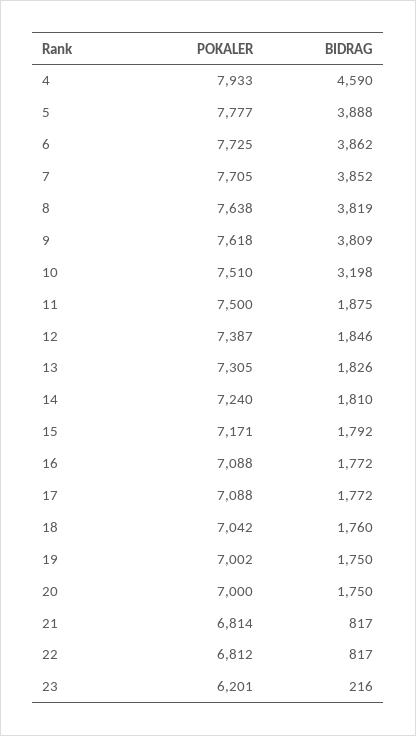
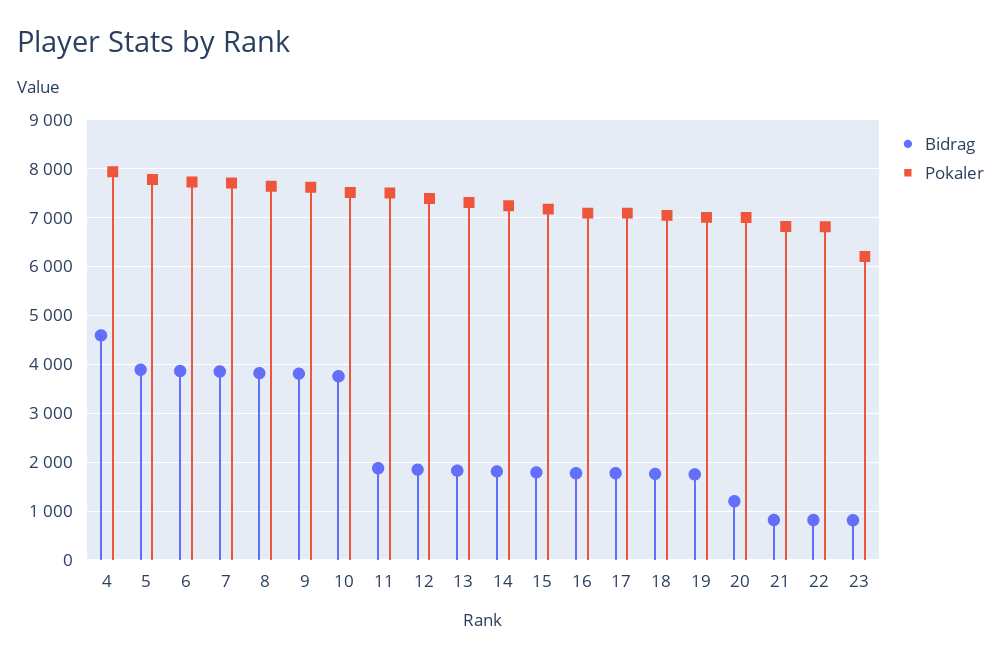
  {
    "POKALER": {
      "4": 7933,
      "5": 7777,
      "6": 7725,
      "7": 7705,
      "8": 7638,
      "9": 7618,
      "10": 7510,
      "11": 7500,
      "12": 7387,
      "13": 7305,
      "14": 7240,
      "15": 7171,
      "16": 7088,
      "17": 7088,
      "18": 7042,
      "19": 7002,
      "20": 7000,
      "21": 6814,
      "22": 6812,
      "23": 6201
    },
    "BIDRAG": {
      "4": 4590,
      "5": 3888,
      "6": 3862,
      "7": 3852,
      "8": 3819,
      "9": 3809,
-     "10": 3198,
+     "10": 3800,
      "11": 1875,
      "12": 1846,
      "13": 1826,
      "14": 1810,
      "15": 1792,
      "16": 1772,
      "17": 1772,
      "18": 1760,
      "19": 1750,
-     "20": 1750,
+     "20": 1200,
      "21": 817,
      "22": 817,
-     "23": 216
+     "23": 800
    }
  }

